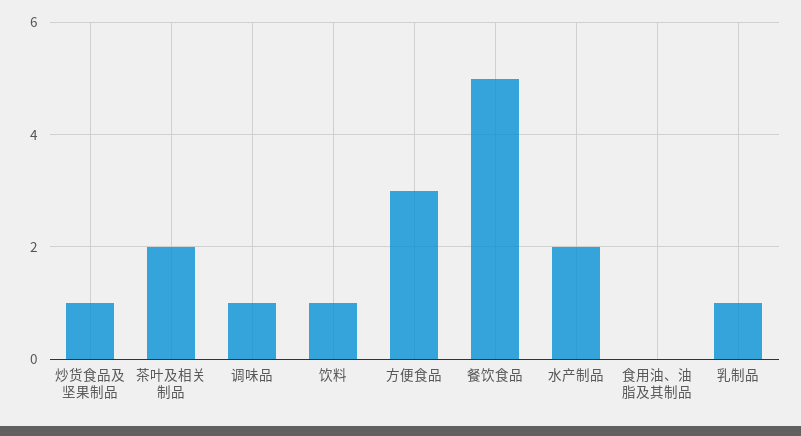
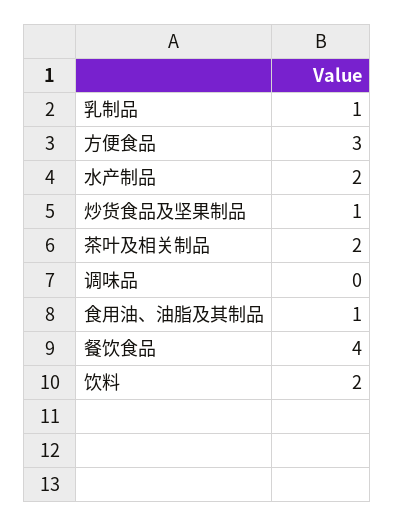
  {
    "炒货食品及坚果制品": 1,
    "茶叶及相关制品": 2,
-   "调味品": 1,
+   "调味品": 0,
-   "饮料": 1,
+   "饮料": 2,
    "方便食品": 3,
-   "餐饮食品": 5,
+   "餐饮食品": 4,
    "水产制品": 2,
-   "食用油、油脂及其制品": 0,
+   "食用油、油脂及其制品": 1,
    "乳制品": 1
  }

